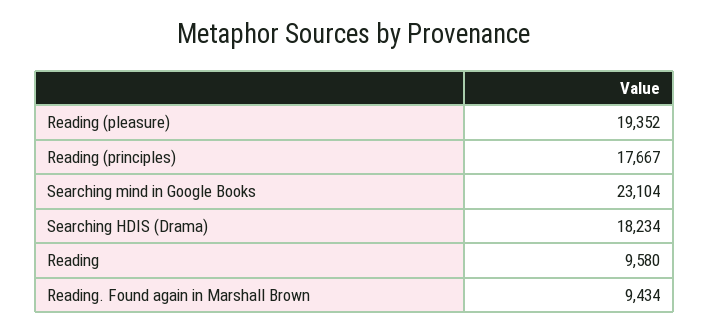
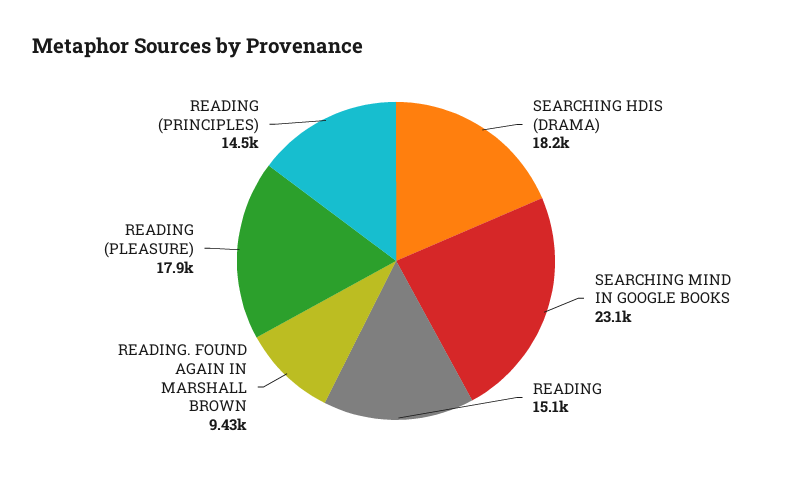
  {
-   "Reading (pleasure)": 19352,
+   "Reading (pleasure)": 17900,
-   "Reading (principles)": 17667,
+   "Reading (principles)": 14500,
    "Searching mind in Google Books": 23104,
    "Searching HDIS (Drama)": 18234,
-   "Reading": 9580,
+   "Reading": 15100,
    "Reading. Found again in Marshall Brown": 9434
  }

